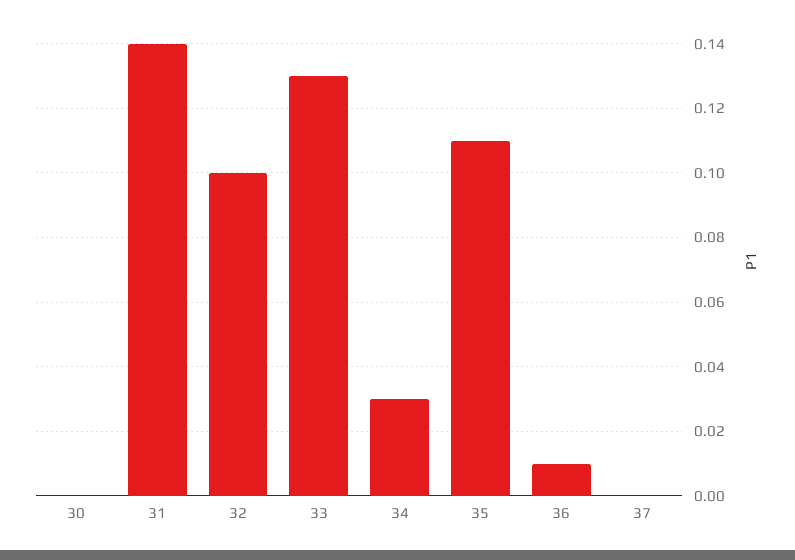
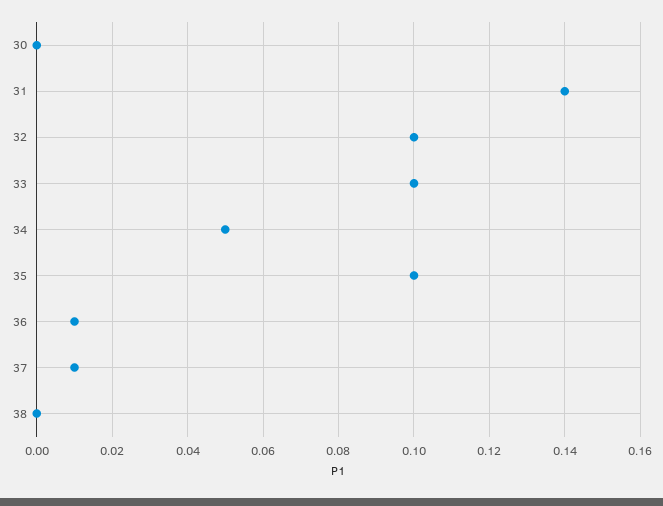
  {
    "30": 0,
    "31": 0.14,
    "32": 0.1,
-   "33": 0.13,
+   "33": 0.1,
-   "34": 0.03,
+   "34": 0.05,
-   "35": 0.11,
+   "35": 0.1,
    "36": 0.01,
-   "37": 0
+   "37": 0.01,
+   "38": 0
  }

